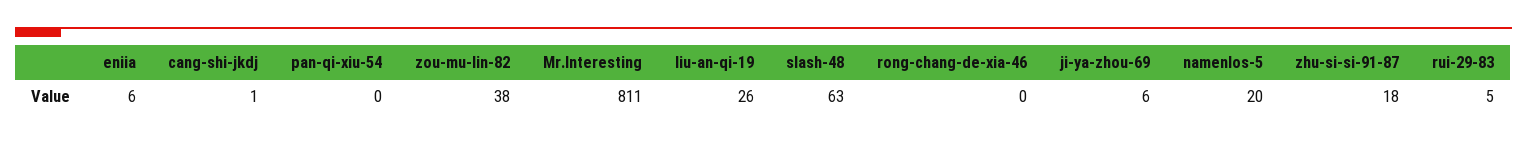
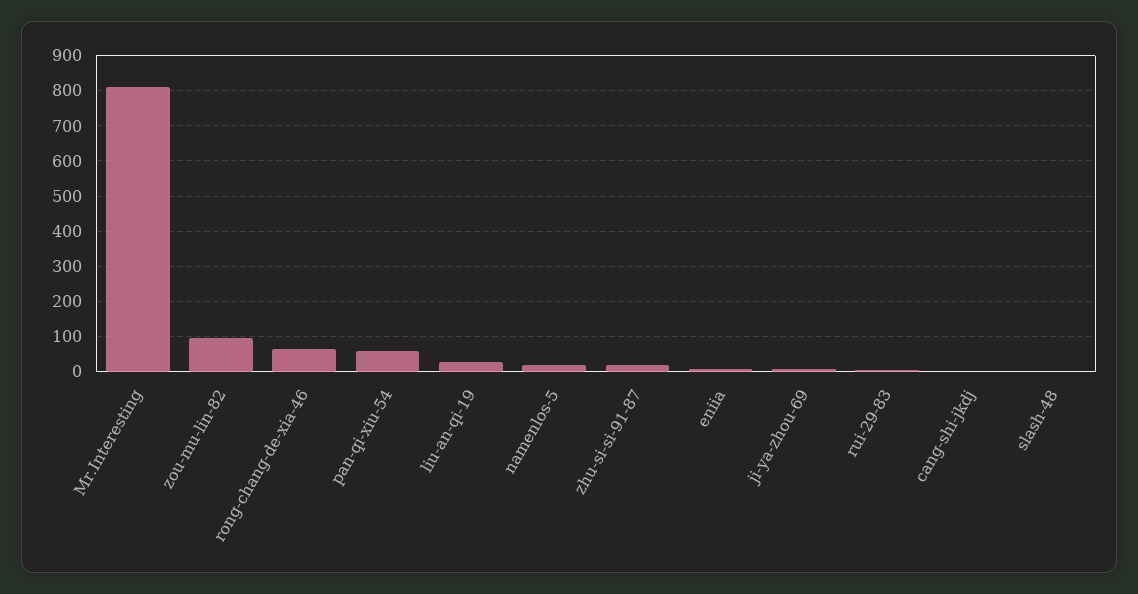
  {
    "eniia": 6,
    "cang-shi-jkdj": 1,
-   "pan-qi-xiu-54": 0,
+   "pan-qi-xiu-54": 60,
-   "zou-mu-lin-82": 38,
+   "zou-mu-lin-82": 100,
    "Mr.Interesting": 811,
    "liu-an-qi-19": 26,
-   "slash-48": 63,
+   "slash-48": 0,
-   "rong-chang-de-xia-46": 0,
+   "rong-chang-de-xia-46": 60,
    "ji-ya-zhou-69": 6,
    "namenlos-5": 20,
    "zhu-si-si-91-87": 18,
    "rui-29-83": 5
  }

